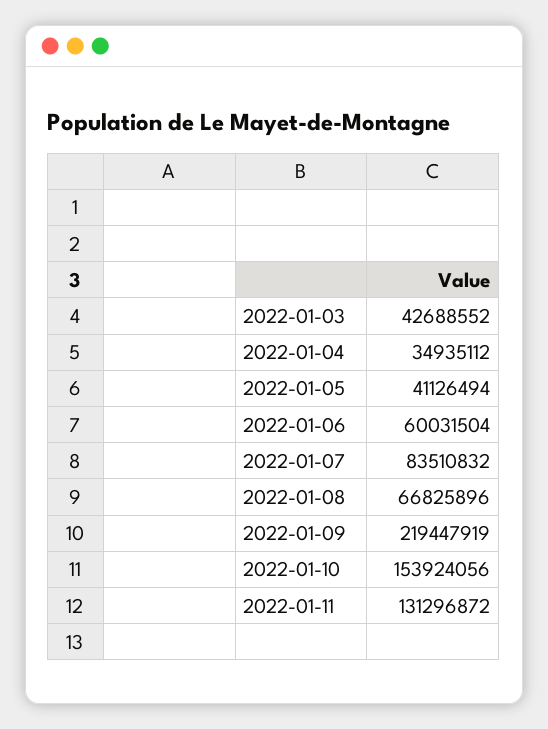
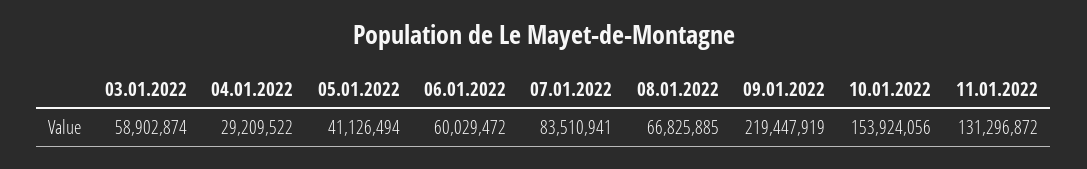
  {
-   "2022-01-03": 42688552,
+   "2022-01-03": 58902874,
-   "2022-01-04": 34935112,
+   "2022-01-04": 29209522,
    "2022-01-05": 41126494,
-   "2022-01-06": 60031504,
+   "2022-01-06": 60029472,
-   "2022-01-07": 83510832,
+   "2022-01-07": 83510941,
-   "2022-01-08": 66825896,
+   "2022-01-08": 66825885,
    "2022-01-09": 219447919,
    "2022-01-10": 153924056,
    "2022-01-11": 131296872
  }

